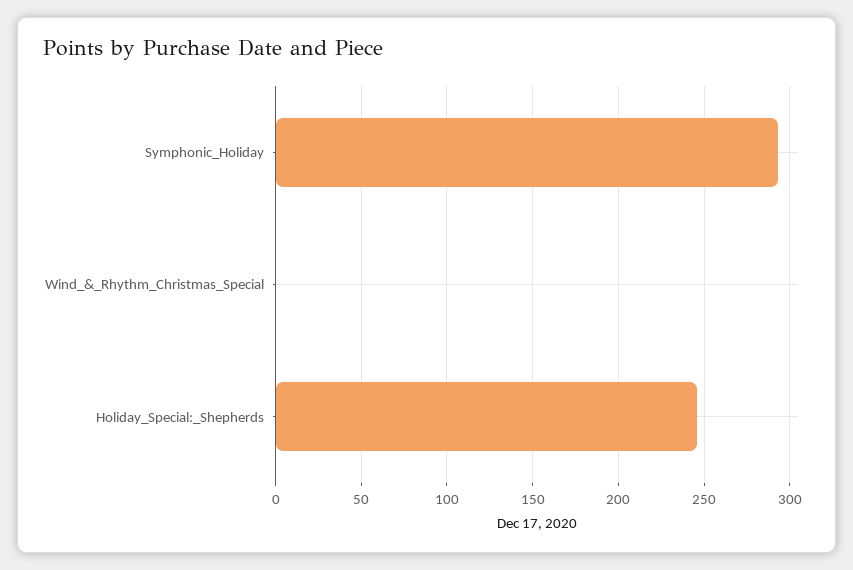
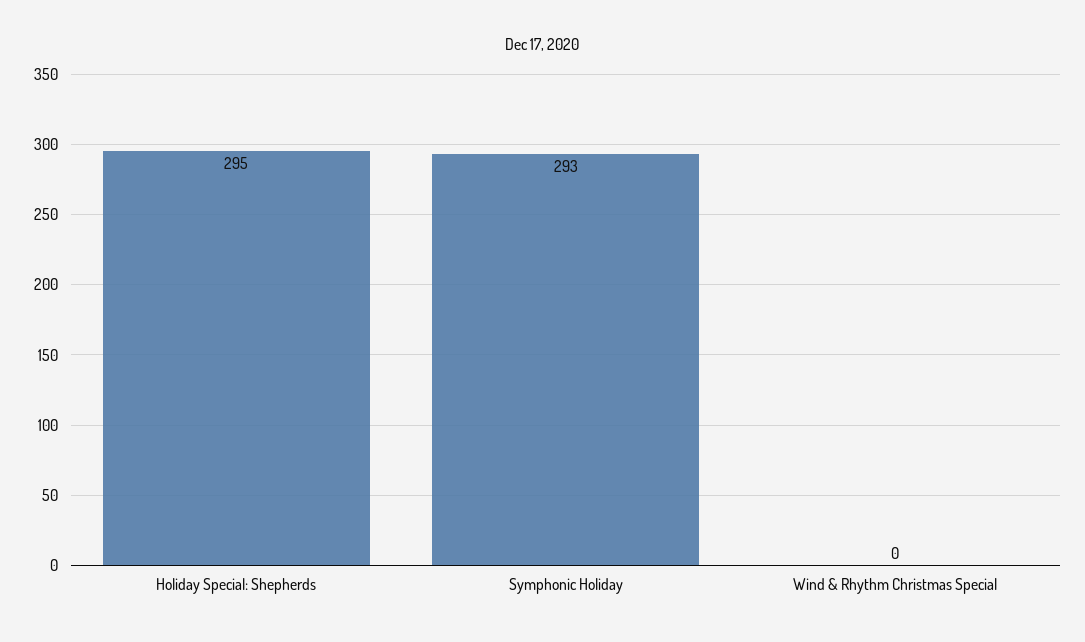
  {
    "Symphonic_Holiday": 293,
    "Wind_&_Rhythm_Christmas_Special": 0,
-   "Holiday_Special:_Shepherds": 245
+   "Holiday_Special:_Shepherds": 295
  }

